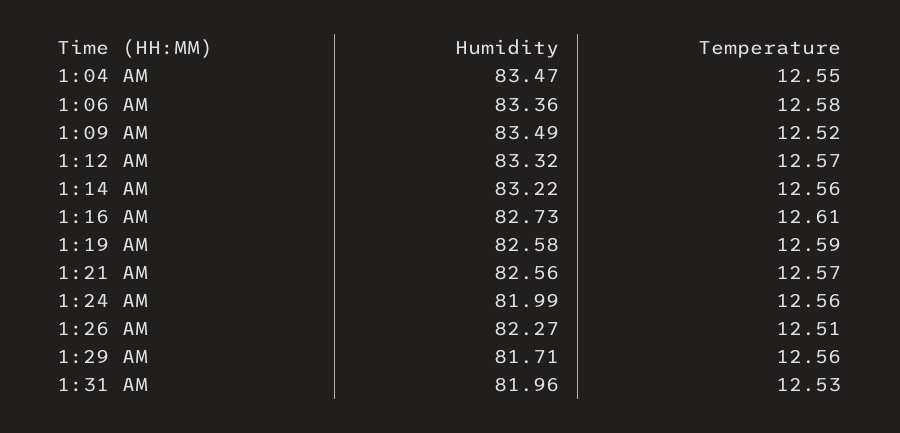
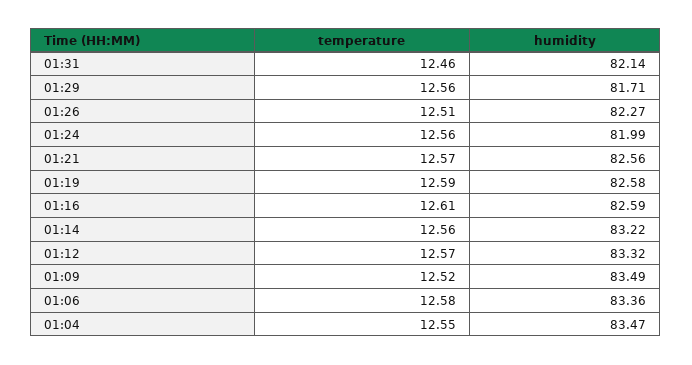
  {
    "Humidity": {
      "1:04 AM": 83.47,
      "1:06 AM": 83.36,
      "1:09 AM": 83.49,
      "1:12 AM": 83.32,
      "1:14 AM": 83.22,
-     "1:16 AM": 82.73,
+     "1:16 AM": 82.59,
      "1:19 AM": 82.58,
      "1:21 AM": 82.56,
      "1:24 AM": 81.99,
      "1:26 AM": 82.27,
      "1:29 AM": 81.71,
-     "1:31 AM": 81.96
+     "1:31 AM": 82.14
    },
    "Temperature": {
      "1:04 AM": 12.55,
      "1:06 AM": 12.58,
      "1:09 AM": 12.52,
      "1:12 AM": 12.57,
      "1:14 AM": 12.56,
      "1:16 AM": 12.61,
      "1:19 AM": 12.59,
      "1:21 AM": 12.57,
      "1:24 AM": 12.56,
      "1:26 AM": 12.51,
      "1:29 AM": 12.56,
-     "1:31 AM": 12.53
+     "1:31 AM": 12.46
    }
  }

